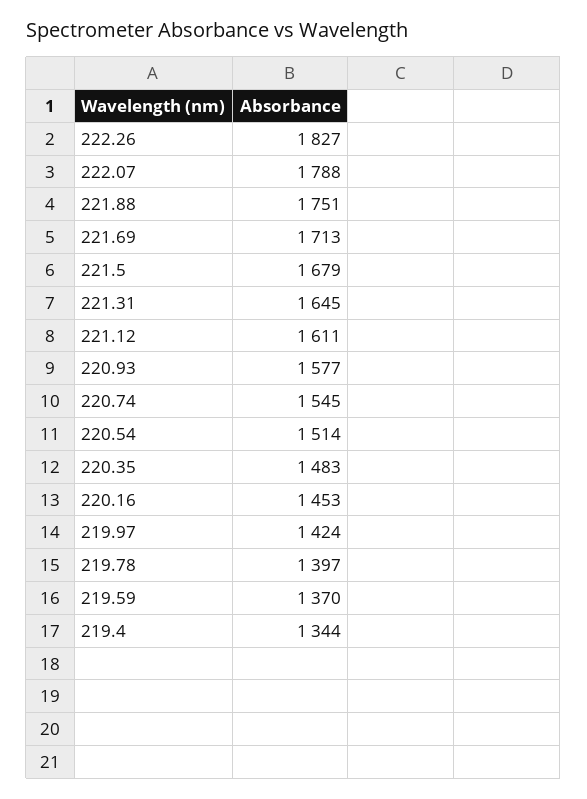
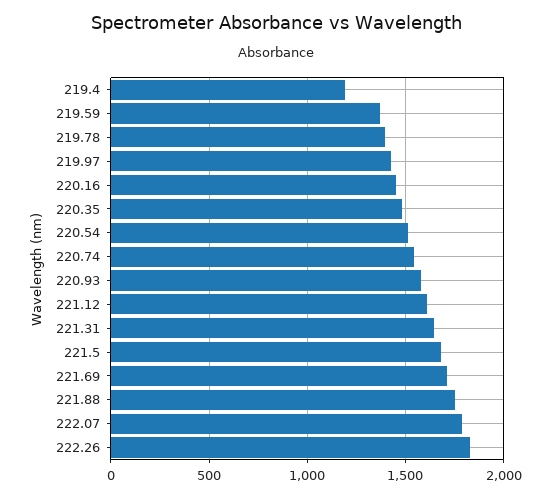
  {
    "222.26": 1827,
    "222.07": 1788,
    "221.88": 1751,
    "221.69": 1713,
    "221.5": 1679,
    "221.31": 1645,
    "221.12": 1611,
    "220.93": 1577,
    "220.74": 1545,
    "220.54": 1514,
    "220.35": 1483,
    "220.16": 1453,
    "219.97": 1424,
    "219.78": 1397,
    "219.59": 1370,
-   "219.4": 1344
+   "219.4": 1200
  }

